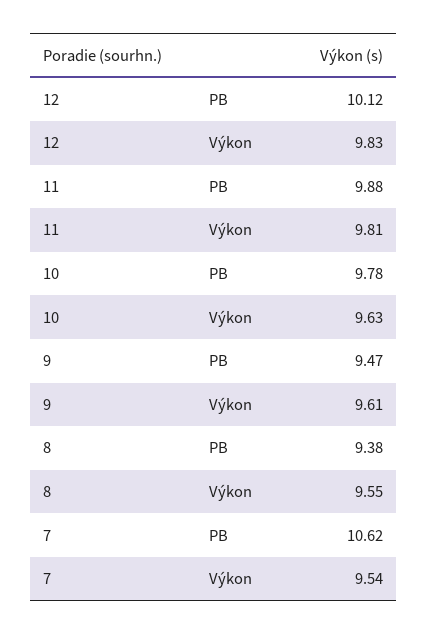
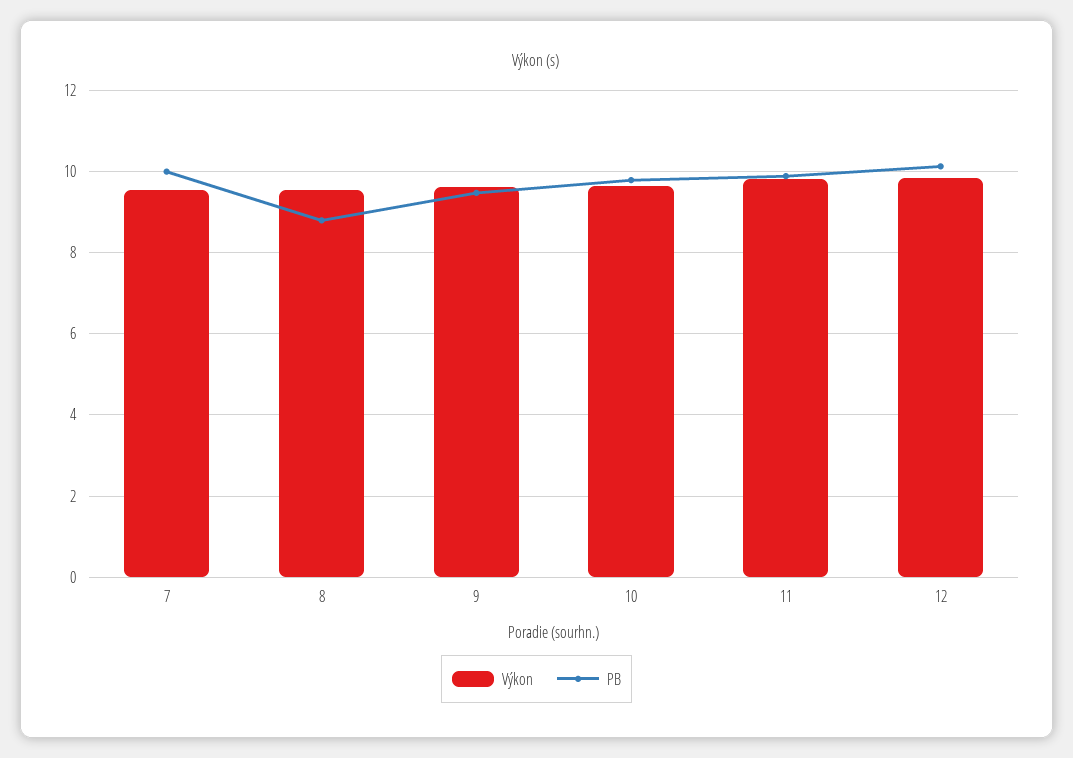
  {
    "PB": {
      "12": 10.12,
      "11": 9.88,
      "10": 9.78,
      "9": 9.47,
-     "8": 9.38,
+     "8": 8.8,
-     "7": 10.62
+     "7": 10
    },
    "Výkon": {
      "12": 9.83,
      "11": 9.81,
      "10": 9.63,
      "9": 9.61,
      "8": 9.55,
      "7": 9.54
    }
  }

